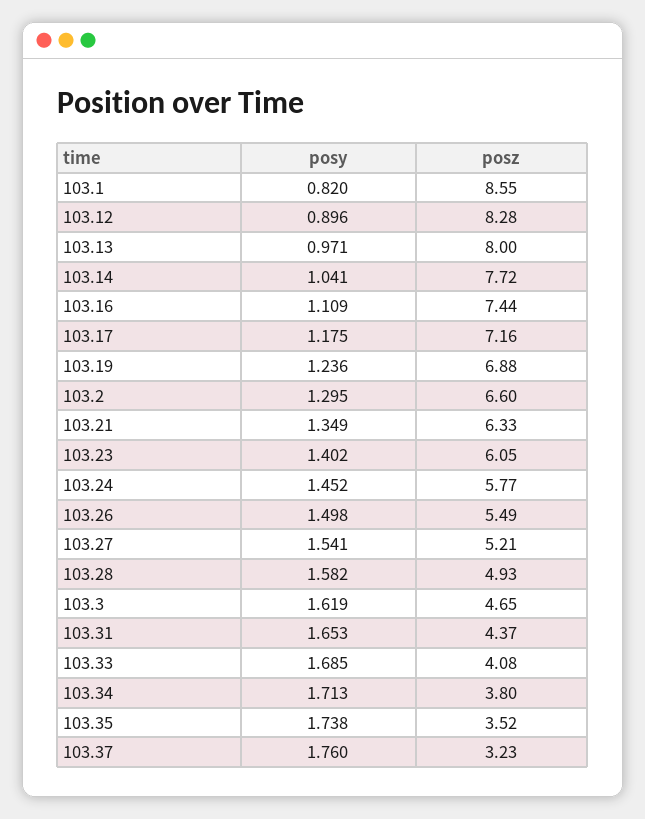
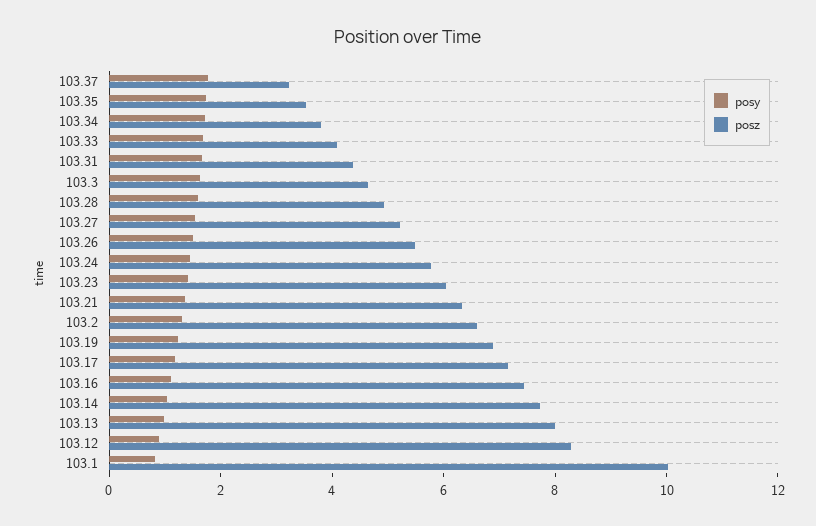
  {
    "posy": {
      "103.1": 0.82,
      "103.12": 0.896,
      "103.13": 0.971,
      "103.14": 1.041,
      "103.16": 1.109,
      "103.17": 1.175,
      "103.19": 1.236,
      "103.2": 1.295,
      "103.21": 1.349,
      "103.23": 1.402,
      "103.24": 1.452,
      "103.26": 1.498,
      "103.27": 1.541,
      "103.28": 1.582,
      "103.3": 1.619,
      "103.31": 1.653,
      "103.33": 1.685,
      "103.34": 1.713,
      "103.35": 1.738,
      "103.37": 1.76
    },
    "posz": {
-     "103.1": 8.55,
+     "103.1": 10,
      "103.12": 8.28,
      "103.13": 8,
      "103.14": 7.72,
      "103.16": 7.44,
      "103.17": 7.16,
      "103.19": 6.88,
      "103.2": 6.6,
      "103.21": 6.33,
      "103.23": 6.05,
      "103.24": 5.77,
      "103.26": 5.49,
      "103.27": 5.21,
      "103.28": 4.93,
      "103.3": 4.65,
      "103.31": 4.37,
      "103.33": 4.08,
      "103.34": 3.8,
      "103.35": 3.52,
      "103.37": 3.23
    }
  }

